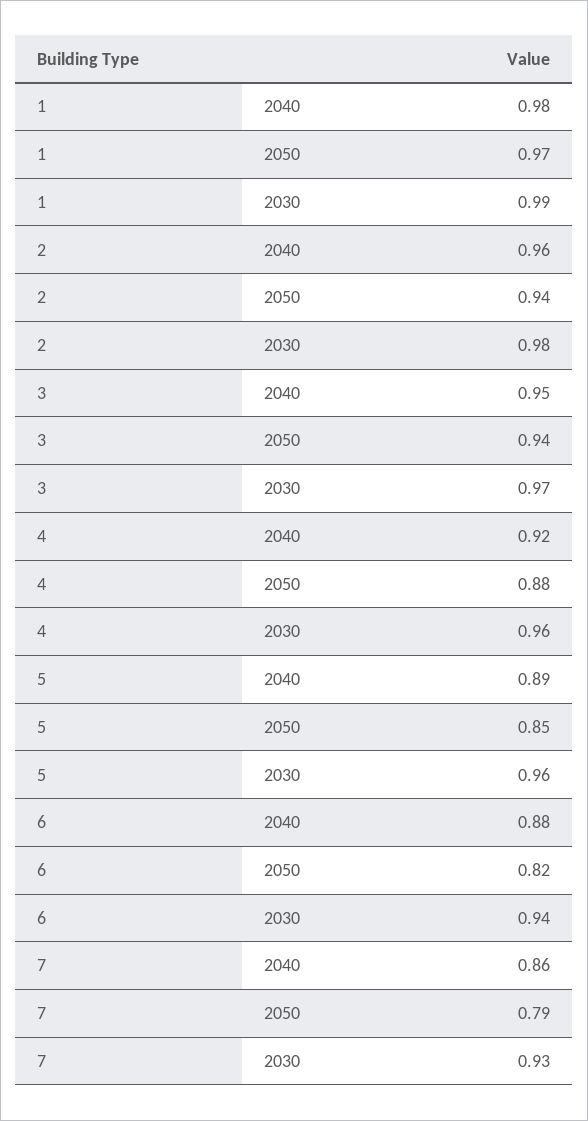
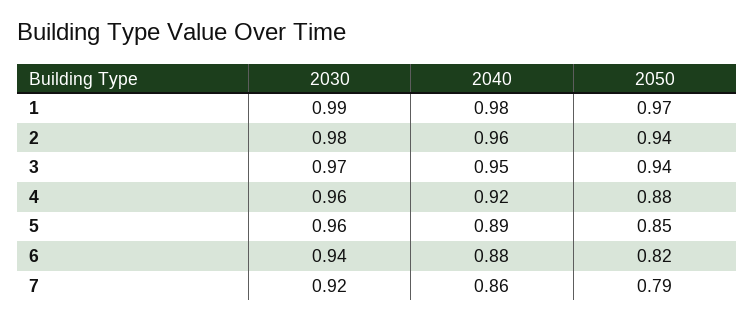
  {
    "1": {
      "2040": 0.98,
      "2050": 0.97,
      "2030": 0.99
    },
    "2": {
      "2040": 0.96,
      "2050": 0.94,
      "2030": 0.98
    },
    "3": {
      "2040": 0.95,
      "2050": 0.94,
      "2030": 0.97
    },
    "4": {
      "2040": 0.92,
      "2050": 0.88,
      "2030": 0.96
    },
    "5": {
      "2040": 0.89,
      "2050": 0.85,
      "2030": 0.96
    },
    "6": {
      "2040": 0.88,
      "2050": 0.82,
      "2030": 0.94
    },
    "7": {
      "2040": 0.86,
      "2050": 0.79,
-     "2030": 0.93
+     "2030": 0.92
    }
  }

